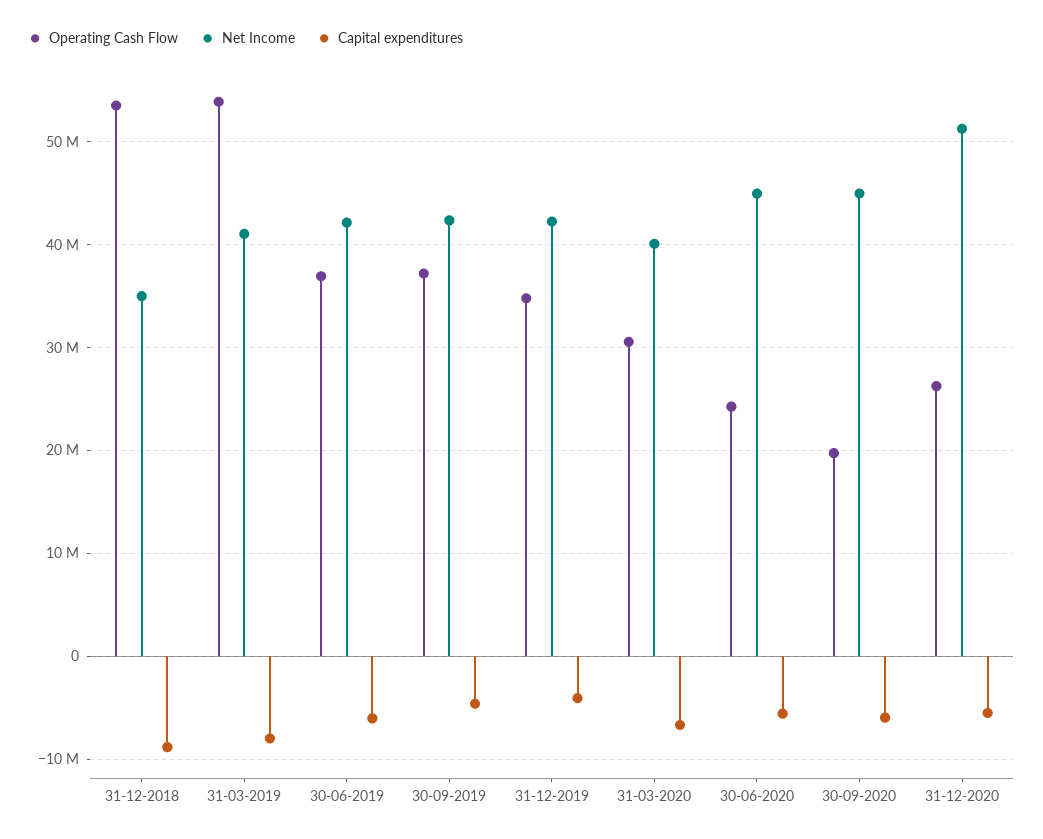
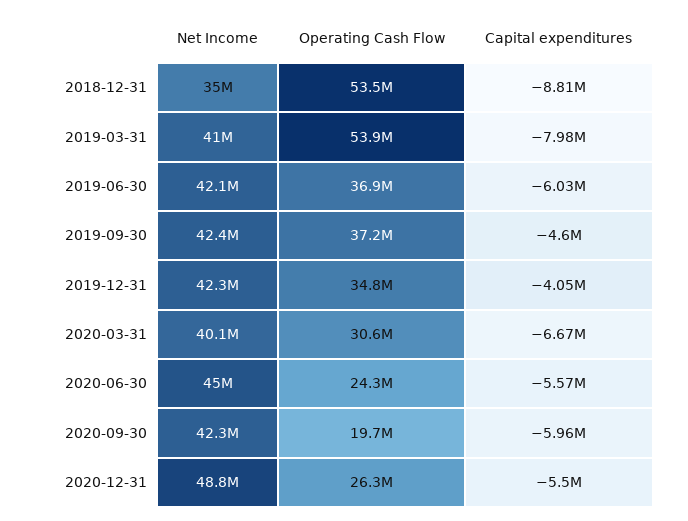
  {
    "Operating Cash Flow": {
      "31-12-2018": 53500000,
      "31-03-2019": 53900000,
      "30-06-2019": 36900000,
      "30-09-2019": 37200000,
      "31-12-2019": 34800000,
      "31-03-2020": 30600000,
      "30-06-2020": 24300000,
      "30-09-2020": 19700000,
      "31-12-2020": 26300000
    },
    "Net Income": {
      "31-12-2018": 35000000,
      "31-03-2019": 41000000,
      "30-06-2019": 42100000,
      "30-09-2019": 42400000,
      "31-12-2019": 42300000,
      "31-03-2020": 40100000,
      "30-06-2020": 45000000,
-     "30-09-2020": 45000000,
+     "30-09-2020": 42300000,
-     "31-12-2020": 51000000
+     "31-12-2020": 48800000
    },
    "Capital expenditures": {
      "31-12-2018": -8810000,
      "31-03-2019": -7980000,
      "30-06-2019": -6030000,
      "30-09-2019": -4600000,
      "31-12-2019": -4050000,
      "31-03-2020": -6670000,
      "30-06-2020": -5570000,
      "30-09-2020": -5960000,
      "31-12-2020": -5500000
    }
  }

